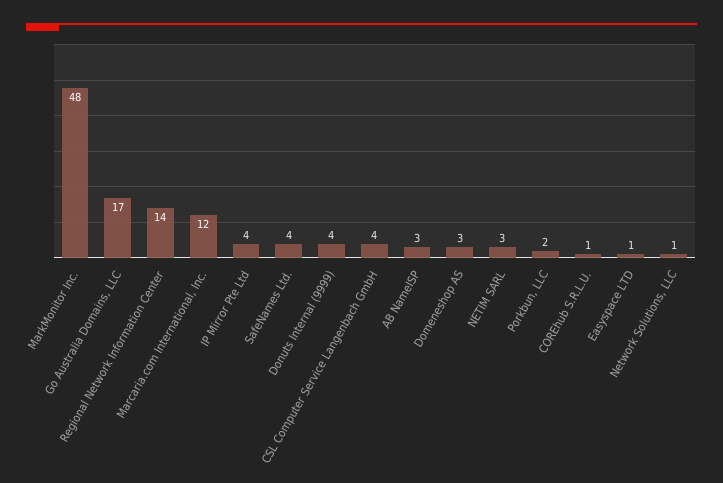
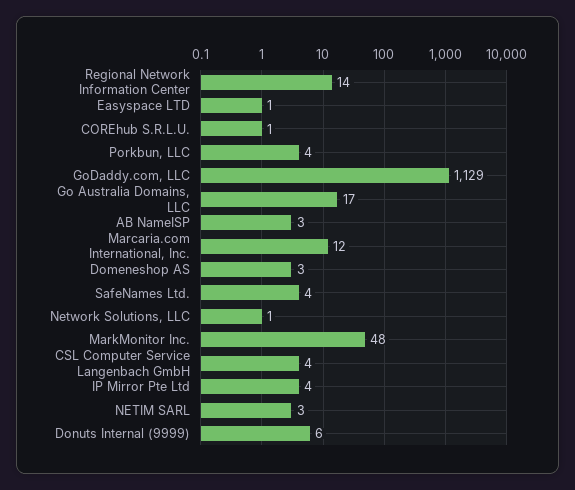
  {
    "MarkMonitor Inc.": 48,
    "Go Australia Domains, LLC": 17,
    "Regional Network Information Center": 14,
    "Marcaria.com International, Inc.": 12,
    "IP Mirror Pte Ltd": 4,
    "SafeNames Ltd.": 4,
-   "Donuts Internal (9999)": 4,
+   "Donuts Internal (9999)": 6,
    "CSL Computer Service Langenbach GmbH": 4,
    "AB NameISP": 3,
    "Domeneshop AS": 3,
    "NETIM SARL": 3,
-   "Porkbun, LLC": 2,
+   "Porkbun, LLC": 4,
    "COREhub S.R.L.U.": 1,
    "Easyspace LTD": 1,
-   "Network Solutions, LLC": 1
+   "Network Solutions, LLC": 1,
+   "GoDaddy.com, LLC": 1129
  }

